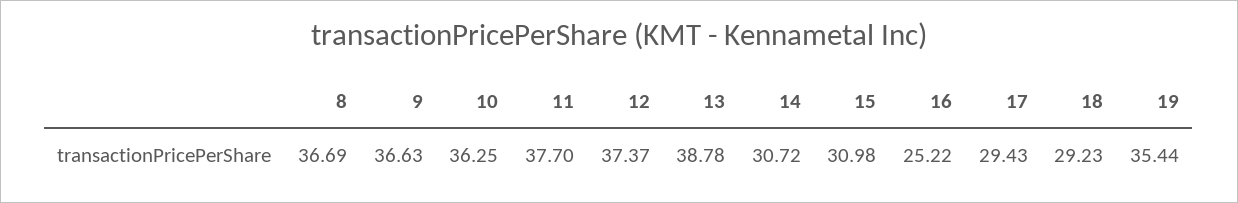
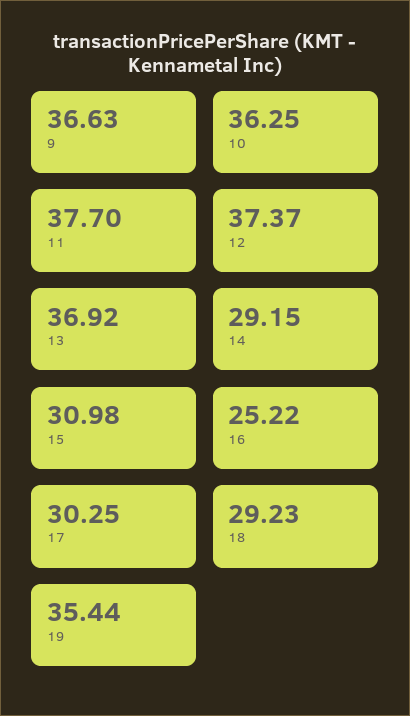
  {
-   "8": 36.69,
    "9": 36.63,
    "10": 36.25,
    "11": 37.7,
    "12": 37.37,
-   "13": 38.78,
+   "13": 36.92,
-   "14": 30.72,
+   "14": 29.15,
    "15": 30.98,
    "16": 25.22,
-   "17": 29.43,
+   "17": 30.25,
    "18": 29.23,
    "19": 35.44
  }

